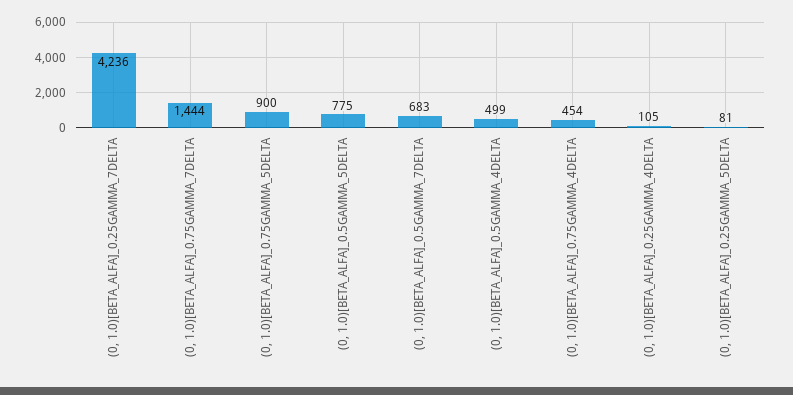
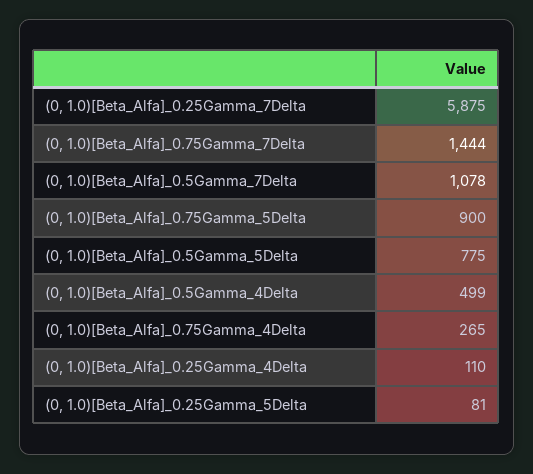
  {
-   "(0, 1.0)[BETA_ALFA]_0.25GAMMA_7DELTA": 4236,
+   "(0, 1.0)[BETA_ALFA]_0.25GAMMA_7DELTA": 5875,
    "(0, 1.0)[BETA_ALFA]_0.75GAMMA_7DELTA": 1444,
    "(0, 1.0)[BETA_ALFA]_0.75GAMMA_5DELTA": 900,
    "(0, 1.0)[BETA_ALFA]_0.5GAMMA_5DELTA": 775,
-   "(0, 1.0)[BETA_ALFA]_0.5GAMMA_7DELTA": 683,
+   "(0, 1.0)[BETA_ALFA]_0.5GAMMA_7DELTA": 1078,
    "(0, 1.0)[BETA_ALFA]_0.5GAMMA_4DELTA": 499,
-   "(0, 1.0)[BETA_ALFA]_0.75GAMMA_4DELTA": 454,
+   "(0, 1.0)[BETA_ALFA]_0.75GAMMA_4DELTA": 265,
-   "(0, 1.0)[BETA_ALFA]_0.25GAMMA_4DELTA": 105,
+   "(0, 1.0)[BETA_ALFA]_0.25GAMMA_4DELTA": 110,
    "(0, 1.0)[BETA_ALFA]_0.25GAMMA_5DELTA": 81
  }

